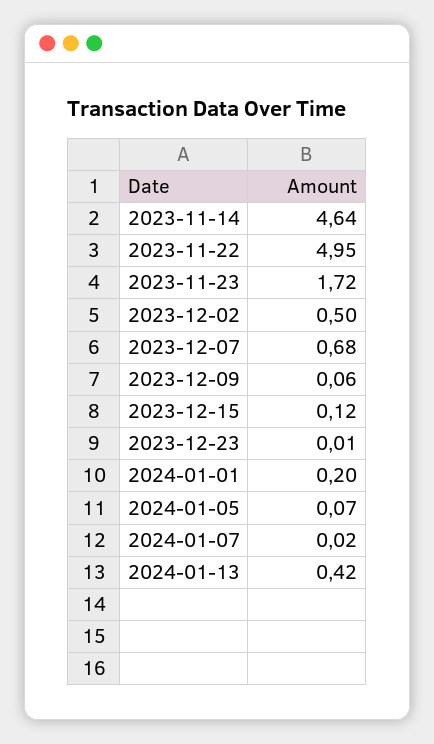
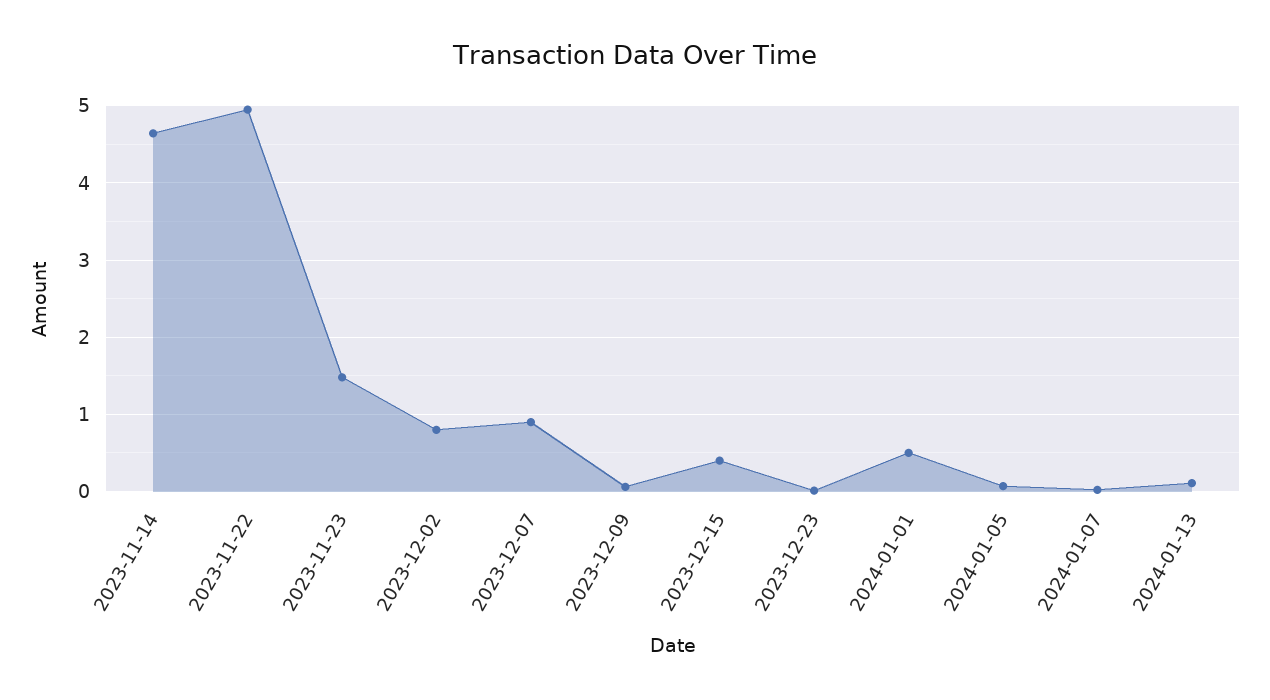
  {
    "2023-11-14": 4.64,
    "2023-11-22": 4.95,
-   "2023-11-23": 1.72,
+   "2023-11-23": 1.5,
-   "2023-12-02": 0.5,
+   "2023-12-02": 0.8,
-   "2023-12-07": 0.68,
+   "2023-12-07": 0.9,
    "2023-12-09": 0.06,
-   "2023-12-15": 0.12,
+   "2023-12-15": 0.4,
    "2023-12-23": 0.01,
-   "2024-01-01": 0.2,
+   "2024-01-01": 0.5,
    "2024-01-05": 0.07,
    "2024-01-07": 0.02,
-   "2024-01-13": 0.42
+   "2024-01-13": 0.1
  }

